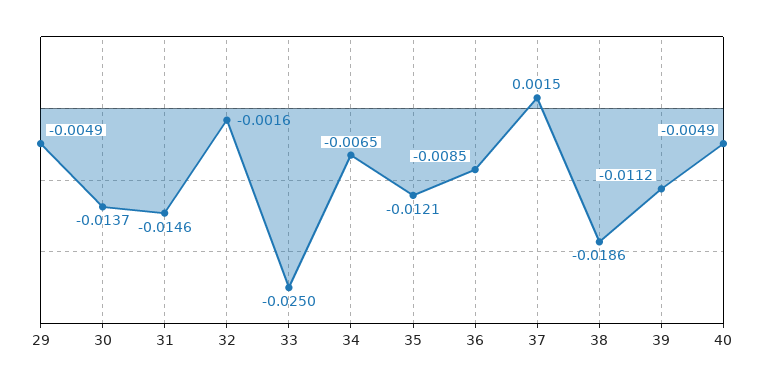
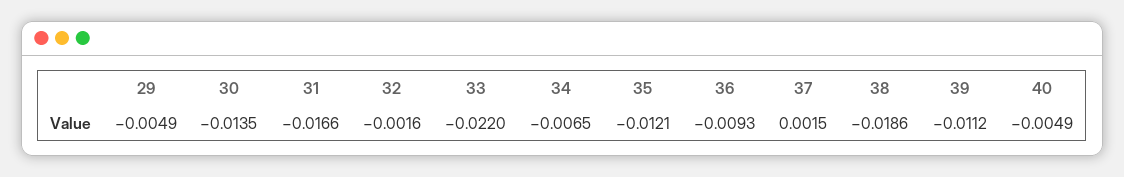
  {
    "29": -0.0049,
-   "30": -0.0137,
+   "30": -0.0135,
-   "31": -0.0146,
+   "31": -0.0166,
    "32": -0.0016,
-   "33": -0.025,
+   "33": -0.022,
    "34": -0.0065,
    "35": -0.0121,
-   "36": -0.0085,
+   "36": -0.0093,
    "37": 0.0015,
    "38": -0.0186,
    "39": -0.0112,
    "40": -0.0049
  }

